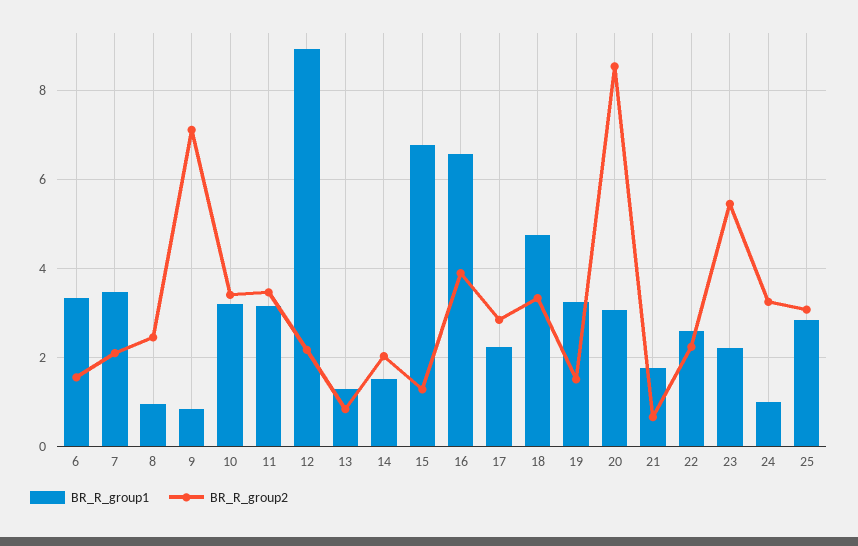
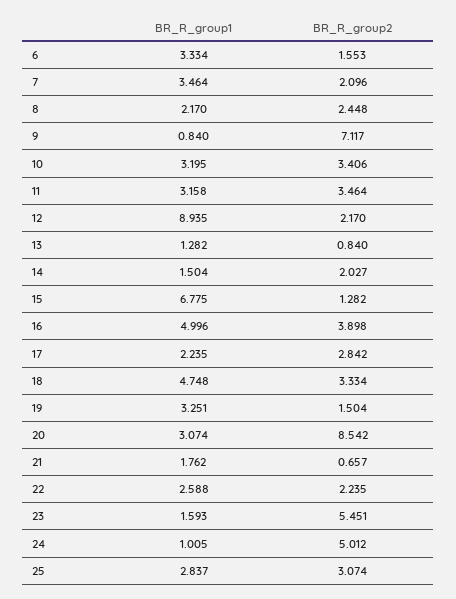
  {
    "BR_R_group1": {
      "6": 3.334,
      "7": 3.464,
-     "8": 1,
+     "8": 2.17,
      "9": 0.84,
      "10": 3.195,
      "11": 3.158,
      "12": 8.935,
      "13": 1.282,
      "14": 1.504,
      "15": 6.775,
-     "16": 6.6,
+     "16": 4.996,
      "17": 2.235,
      "18": 4.748,
      "19": 3.251,
      "20": 3.074,
      "21": 1.762,
      "22": 2.588,
-     "23": 2.2,
+     "23": 1.593,
      "24": 1.005,
      "25": 2.837
    },
    "BR_R_group2": {
      "6": 1.553,
      "7": 2.096,
      "8": 2.448,
      "9": 7.117,
      "10": 3.406,
      "11": 3.464,
      "12": 2.17,
      "13": 0.84,
      "14": 2.027,
      "15": 1.282,
      "16": 3.898,
      "17": 2.842,
      "18": 3.334,
      "19": 1.504,
      "20": 8.542,
      "21": 0.657,
      "22": 2.235,
      "23": 5.451,
-     "24": 3.2,
+     "24": 5.012,
      "25": 3.074
    }
  }

